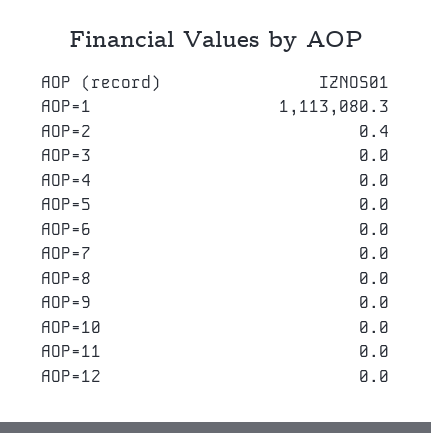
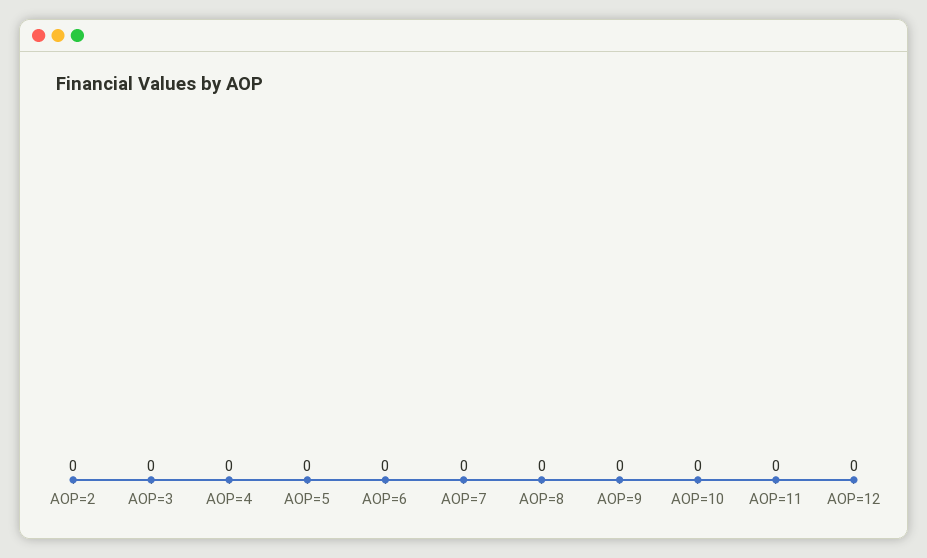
  {
-   "AOP=1": 1113080.3,
-   "AOP=2": 0.4,
+   "AOP=2": 0,
    "AOP=3": 0,
    "AOP=4": 0,
    "AOP=5": 0,
    "AOP=6": 0,
    "AOP=7": 0,
    "AOP=8": 0,
    "AOP=9": 0,
    "AOP=10": 0,
    "AOP=11": 0,
    "AOP=12": 0
  }

